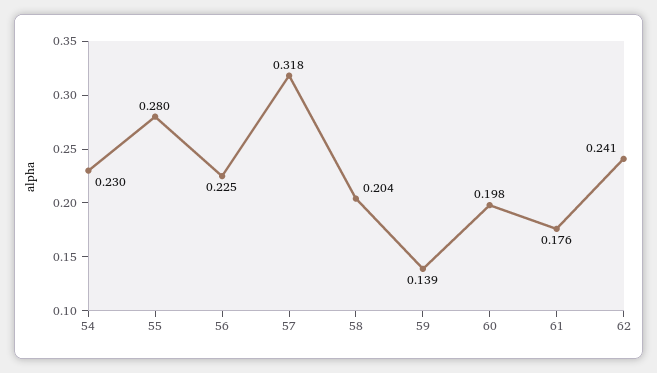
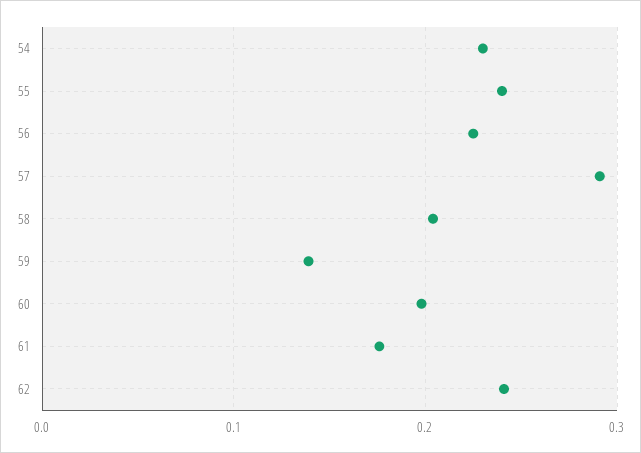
  {
    "54": 0.23,
-   "55": 0.28,
+   "55": 0.24,
    "56": 0.225,
-   "57": 0.318,
+   "57": 0.29,
    "58": 0.204,
    "59": 0.139,
    "60": 0.198,
    "61": 0.176,
    "62": 0.241
  }

